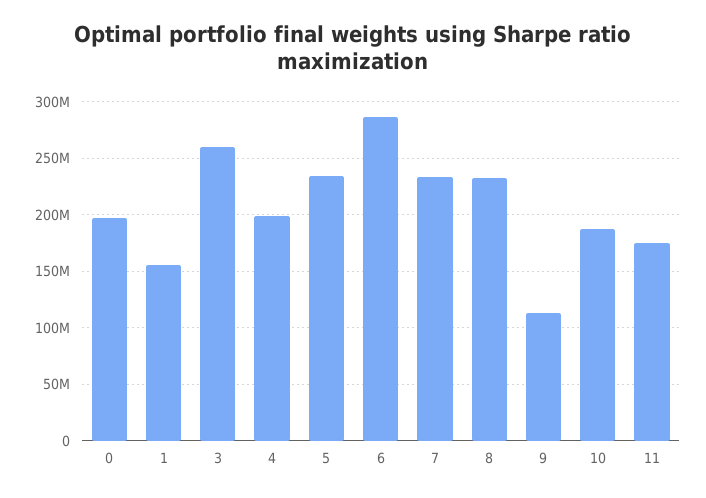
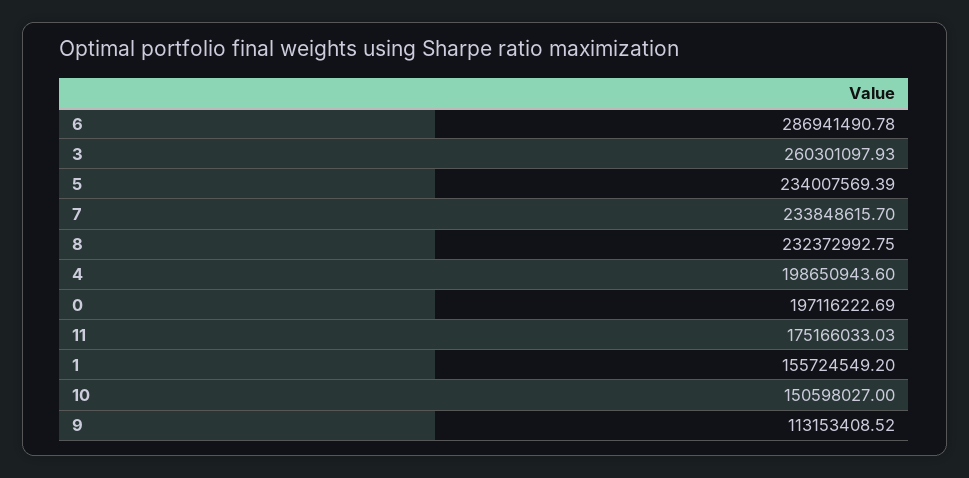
  {
    "0": 197116222.69,
    "1": 155724549.2,
    "3": 260301097.93,
    "4": 198650943.6,
    "5": 234007569.39,
    "6": 286941490.78,
    "7": 233848615.7,
    "8": 232372992.75,
    "9": 113153408.52,
-   "10": 190000000,
+   "10": 150598027,
    "11": 175166033.03
  }

